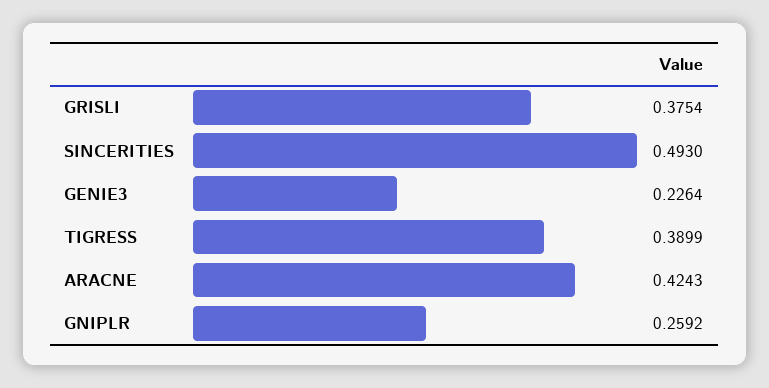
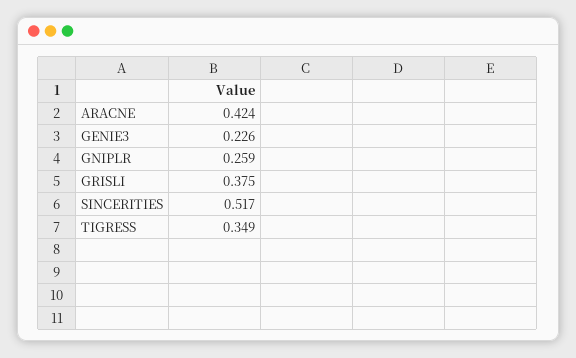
  {
    "GRISLI": 0.3754,
-   "SINCERITIES": 0.493,
+   "SINCERITIES": 0.517,
    "GENIE3": 0.2264,
-   "TIGRESS": 0.3899,
+   "TIGRESS": 0.349,
    "ARACNE": 0.4243,
    "GNIPLR": 0.2592
  }

